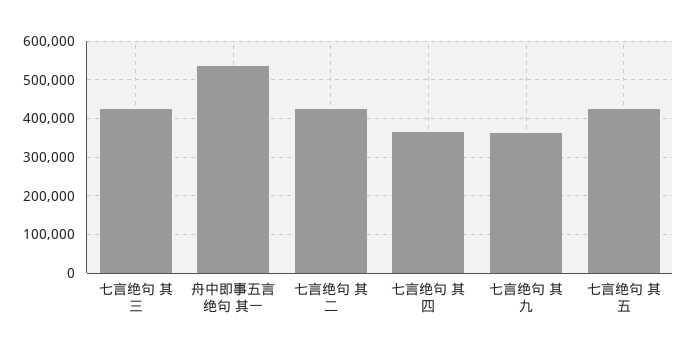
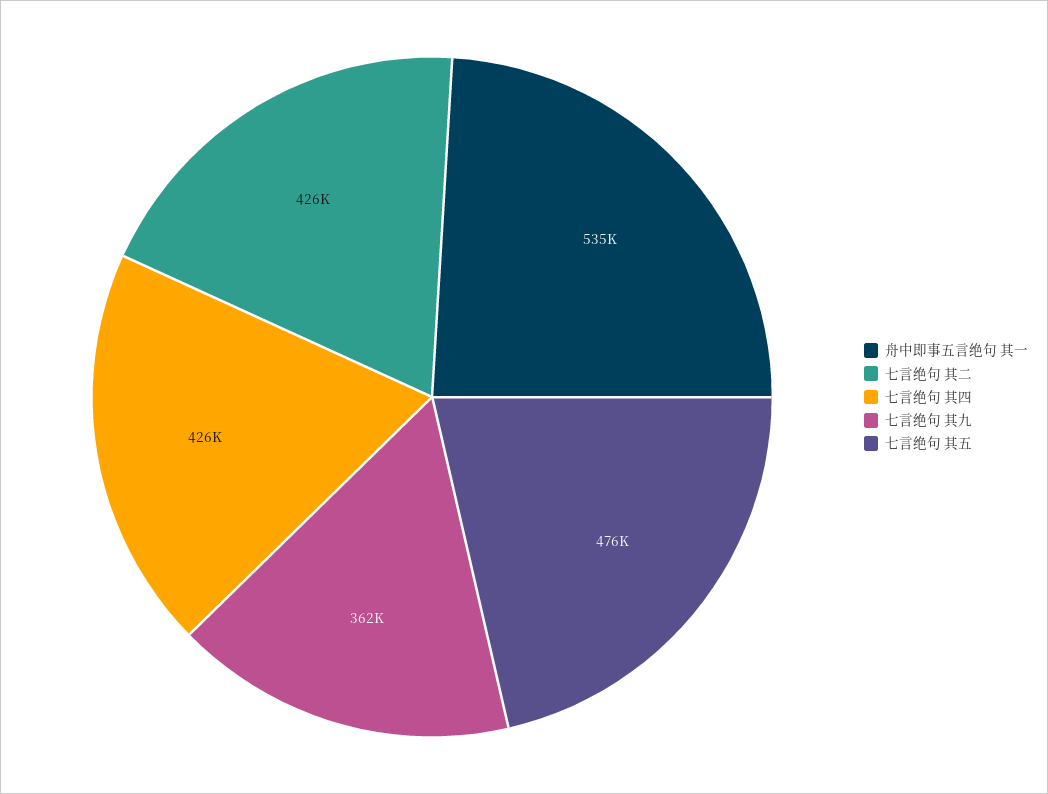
  {
-   "七言绝句 其三": 420000,
    "舟中即事五言绝句 其一": 535000,
    "七言绝句 其二": 426000,
-   "七言绝句 其四": 360000,
+   "七言绝句 其四": 426000,
    "七言绝句 其九": 362000,
-   "七言绝句 其五": 420000
+   "七言绝句 其五": 476000
  }

